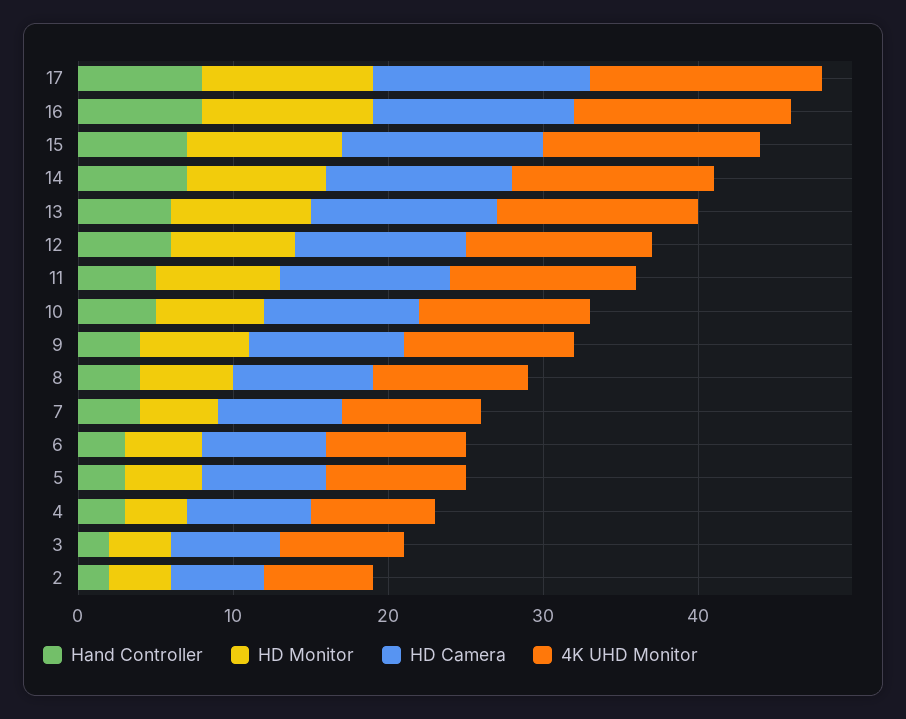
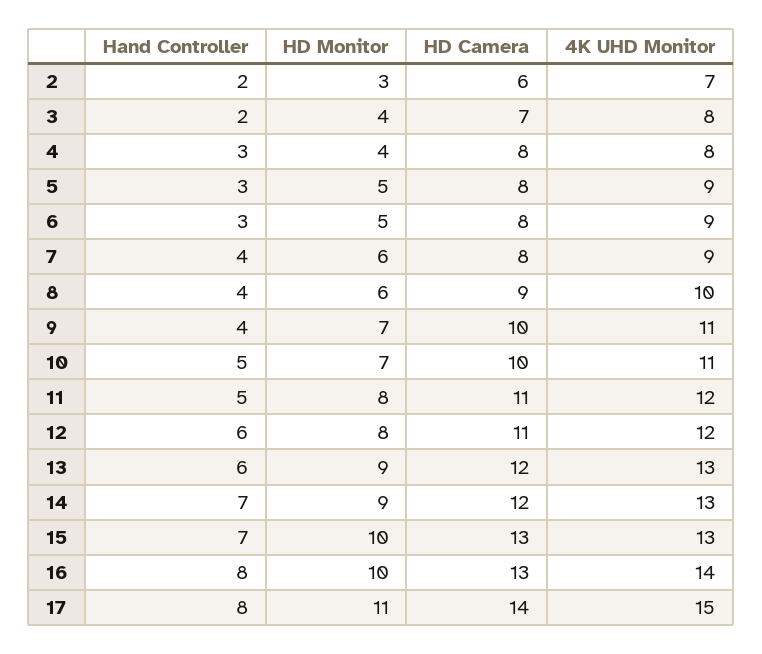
  {
    "Hand Controller": {
      "17": 8,
      "16": 8,
      "15": 7,
      "14": 7,
      "13": 6,
      "12": 6,
      "11": 5,
      "10": 5,
      "9": 4,
      "8": 4,
      "7": 4,
      "6": 3,
      "5": 3,
      "4": 3,
      "3": 2,
      "2": 2
    },
    "HD Monitor": {
      "17": 11,
-     "16": 11,
+     "16": 10,
      "15": 10,
      "14": 9,
      "13": 9,
      "12": 8,
      "11": 8,
      "10": 7,
      "9": 7,
      "8": 6,
-     "7": 5,
+     "7": 6,
      "6": 5,
      "5": 5,
      "4": 4,
      "3": 4,
-     "2": 4
+     "2": 3
    },
    "HD Camera": {
      "17": 14,
      "16": 13,
      "15": 13,
      "14": 12,
      "13": 12,
      "12": 11,
      "11": 11,
      "10": 10,
      "9": 10,
      "8": 9,
      "7": 8,
      "6": 8,
      "5": 8,
      "4": 8,
      "3": 7,
      "2": 6
    },
    "4K UHD Monitor": {
      "17": 15,
      "16": 14,
-     "15": 14,
+     "15": 13,
      "14": 13,
      "13": 13,
      "12": 12,
      "11": 12,
      "10": 11,
      "9": 11,
      "8": 10,
      "7": 9,
      "6": 9,
      "5": 9,
      "4": 8,
      "3": 8,
      "2": 7
    }
  }

